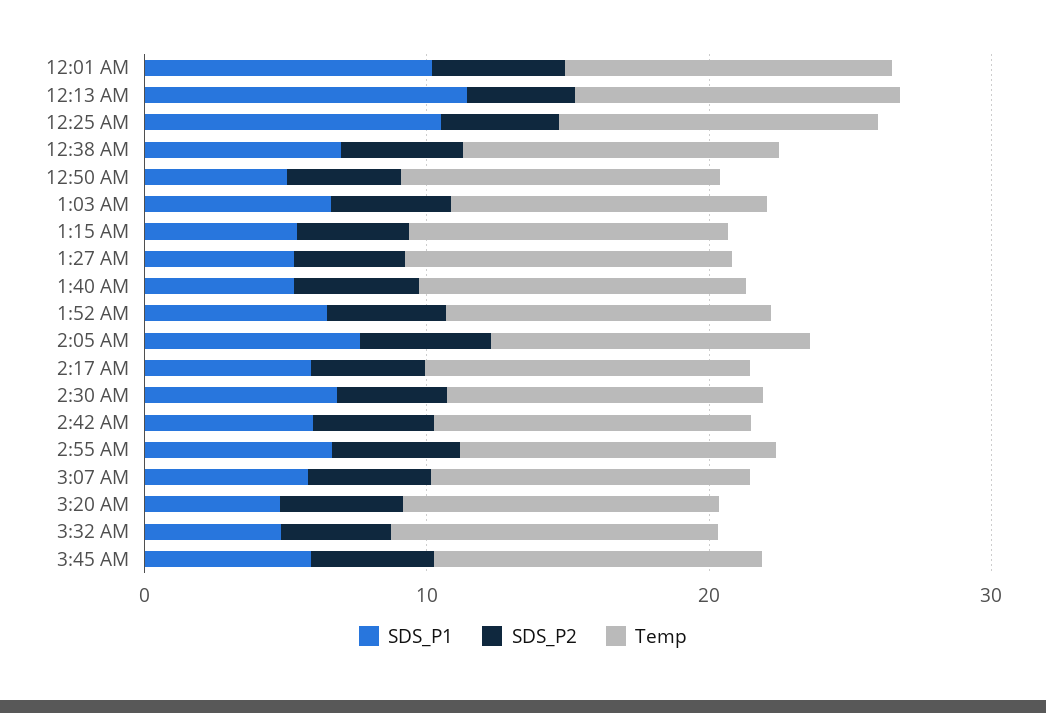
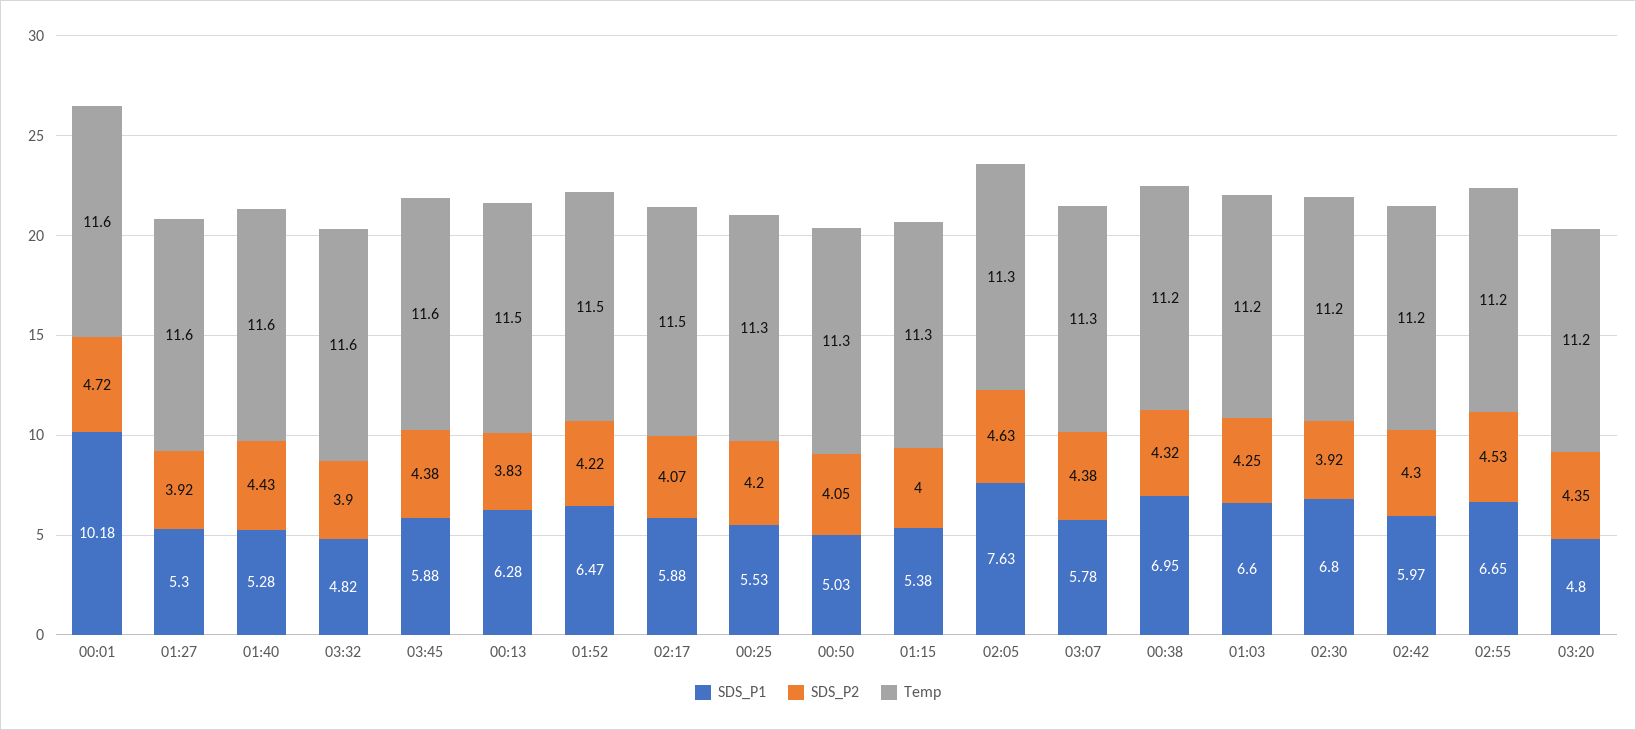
  {
    "SDS_P1": {
      "12:01 AM": 10.18,
-     "12:13 AM": 12,
+     "12:13 AM": 6.28,
-     "12:25 AM": 10,
+     "12:25 AM": 5.53,
      "12:38 AM": 6.95,
      "12:50 AM": 5.03,
      "1:03 AM": 6.6,
      "1:15 AM": 5.38,
      "1:27 AM": 5.3,
      "1:40 AM": 5.28,
      "1:52 AM": 6.47,
      "2:05 AM": 7.63,
      "2:17 AM": 5.88,
      "2:30 AM": 6.8,
      "2:42 AM": 5.97,
      "2:55 AM": 6.65,
      "3:07 AM": 5.78,
      "3:20 AM": 4.8,
      "3:32 AM": 4.82,
      "3:45 AM": 5.88
    },
    "SDS_P2": {
      "12:01 AM": 4.72,
      "12:13 AM": 3.83,
      "12:25 AM": 4.2,
      "12:38 AM": 4.32,
      "12:50 AM": 4.05,
      "1:03 AM": 4.25,
      "1:15 AM": 4,
      "1:27 AM": 3.92,
      "1:40 AM": 4.43,
      "1:52 AM": 4.22,
      "2:05 AM": 4.63,
      "2:17 AM": 4.07,
      "2:30 AM": 3.92,
      "2:42 AM": 4.3,
      "2:55 AM": 4.53,
      "3:07 AM": 4.38,
      "3:20 AM": 4.35,
      "3:32 AM": 3.9,
      "3:45 AM": 4.38
    },
    "Temp": {
      "12:01 AM": 11.6,
      "12:13 AM": 11.5,
      "12:25 AM": 11.3,
      "12:38 AM": 11.2,
      "12:50 AM": 11.3,
      "1:03 AM": 11.2,
      "1:15 AM": 11.3,
      "1:27 AM": 11.6,
      "1:40 AM": 11.6,
      "1:52 AM": 11.5,
      "2:05 AM": 11.3,
      "2:17 AM": 11.5,
      "2:30 AM": 11.2,
      "2:42 AM": 11.2,
      "2:55 AM": 11.2,
      "3:07 AM": 11.3,
      "3:20 AM": 11.2,
      "3:32 AM": 11.6,
      "3:45 AM": 11.6
    }
  }

